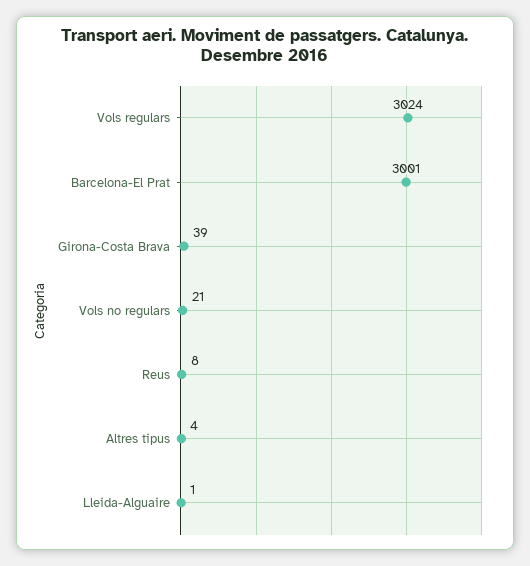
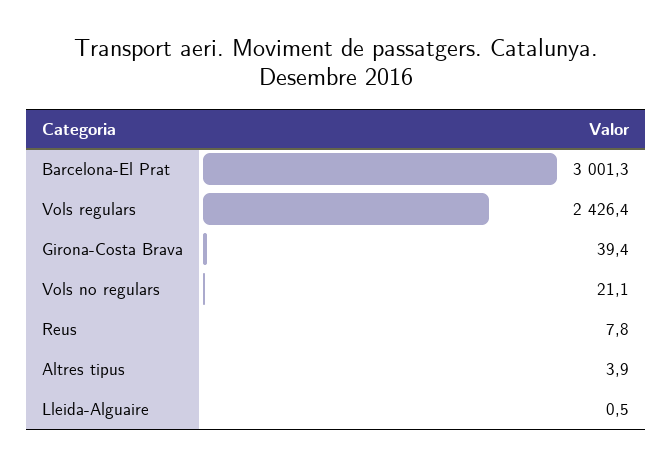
  {
-   "Vols regulars": 3024,
+   "Vols regulars": 2426.4,
    "Barcelona-El Prat": 3001.3,
    "Girona-Costa Brava": 39.4,
    "Vols no regulars": 21.1,
    "Reus": 7.8,
    "Altres tipus": 3.9,
    "Lleida-Alguaire": 0.5
  }

